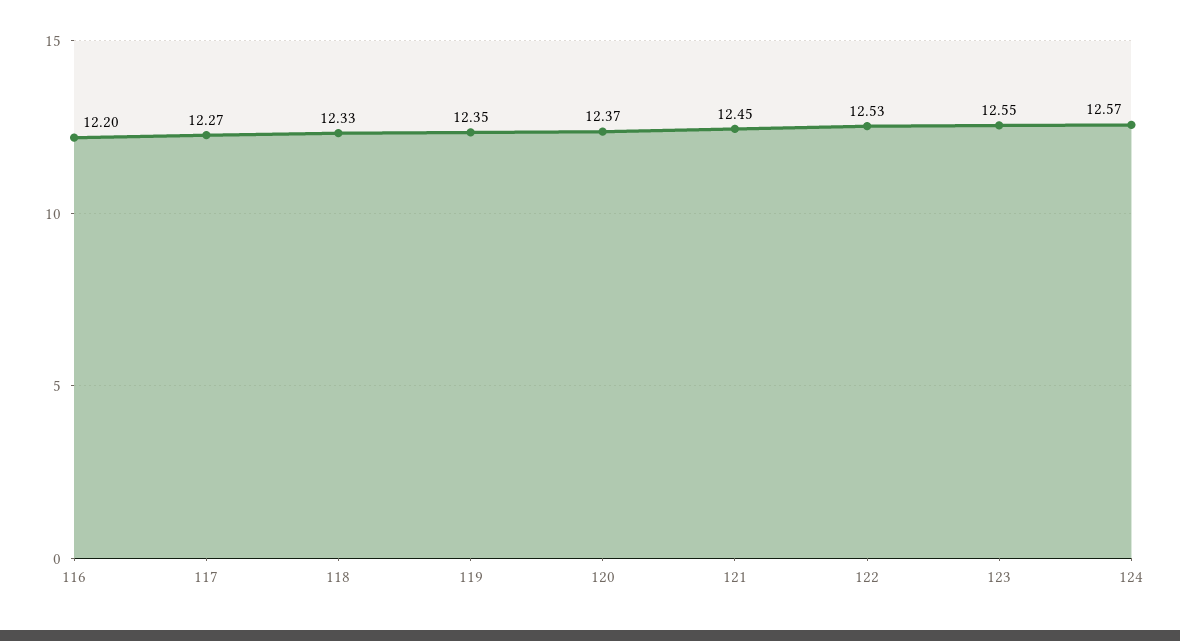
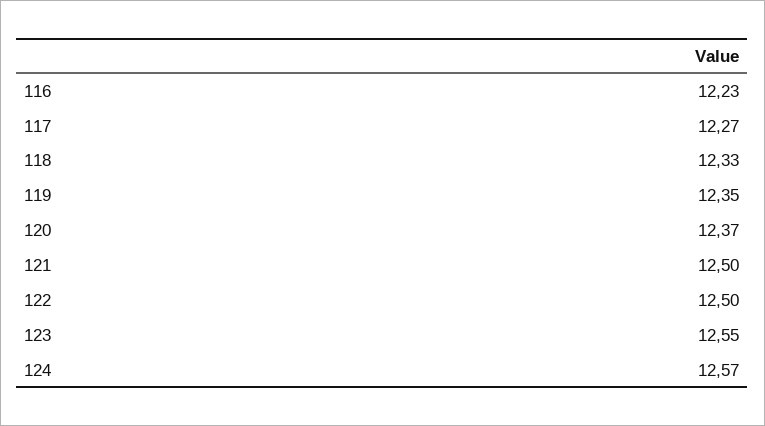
  {
-   "116": 12.2,
+   "116": 12.23,
    "117": 12.27,
    "118": 12.33,
    "119": 12.35,
    "120": 12.37,
-   "121": 12.45,
+   "121": 12.5,
-   "122": 12.53,
+   "122": 12.5,
    "123": 12.55,
    "124": 12.57
  }

